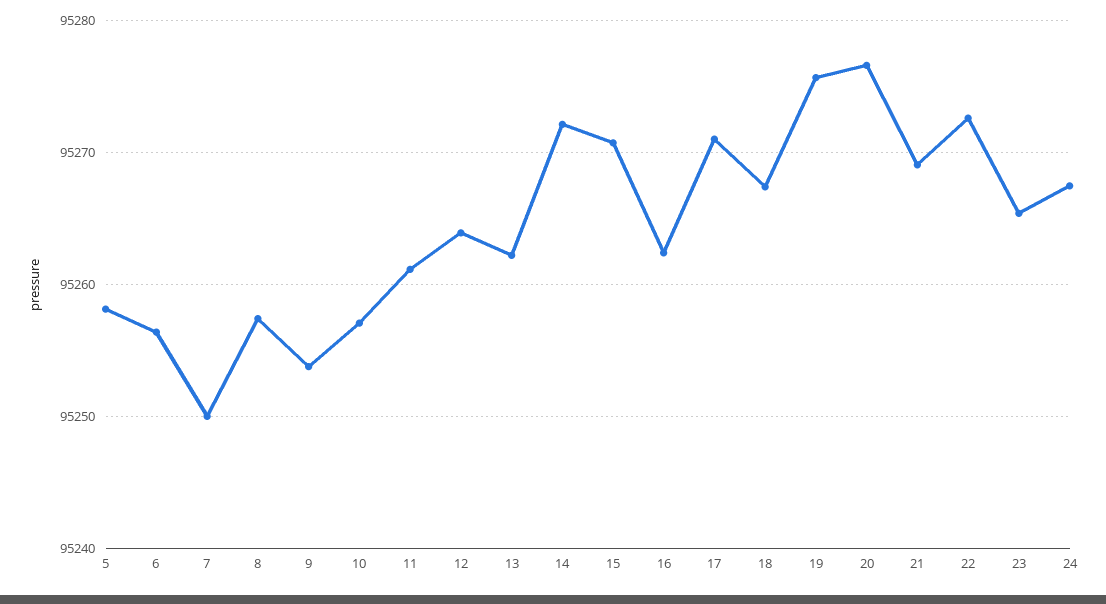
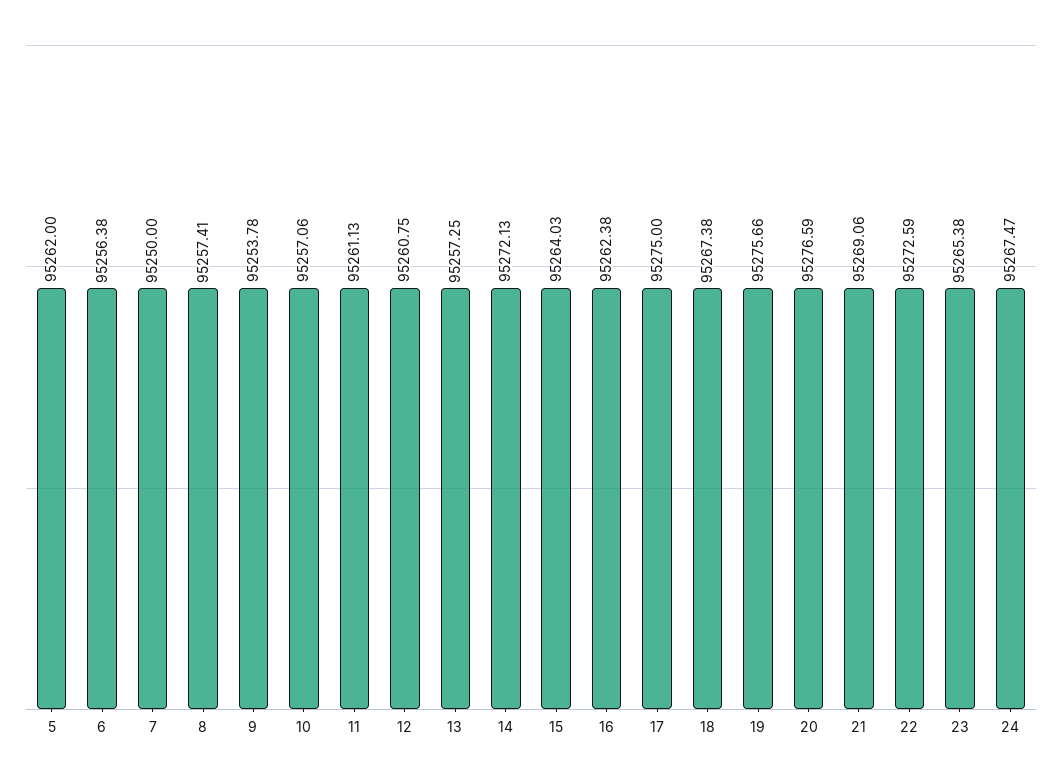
  {
-   "5": 95258,
+   "5": 95262,
    "6": 95256.38,
    "7": 95250,
    "8": 95257.41,
    "9": 95253.78,
    "10": 95257.06,
    "11": 95261.13,
-   "12": 95264,
+   "12": 95260.75,
-   "13": 95262,
+   "13": 95257.25,
    "14": 95272.13,
-   "15": 95271,
+   "15": 95264.03,
    "16": 95262.38,
-   "17": 95271,
+   "17": 95275,
    "18": 95267.38,
    "19": 95275.66,
    "20": 95276.59,
    "21": 95269.06,
    "22": 95272.59,
    "23": 95265.38,
    "24": 95267.47
  }

